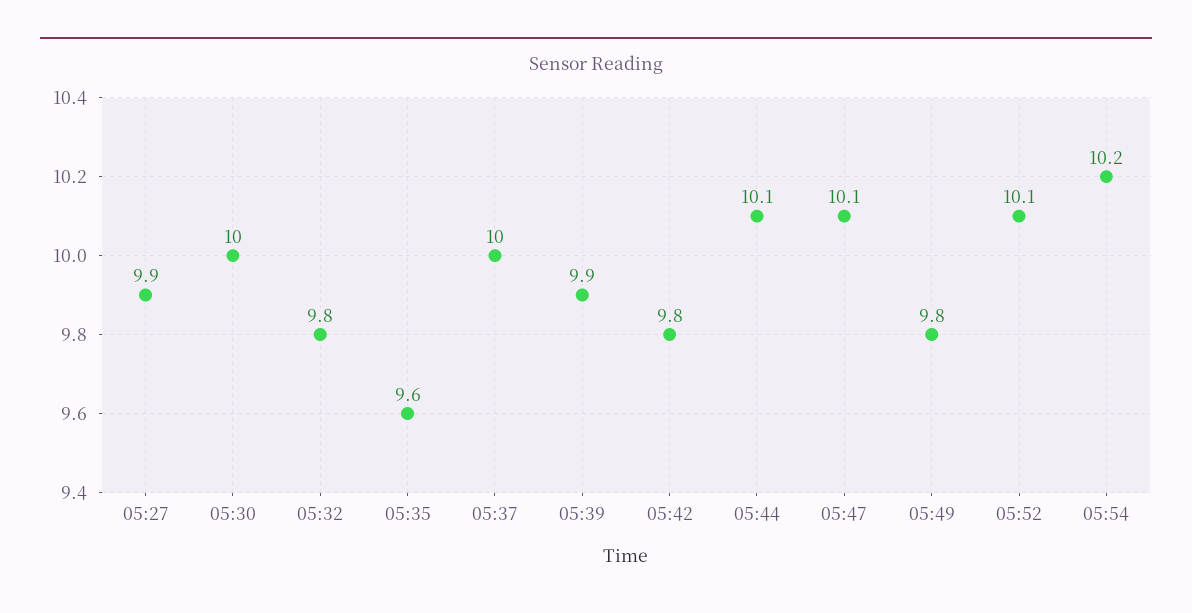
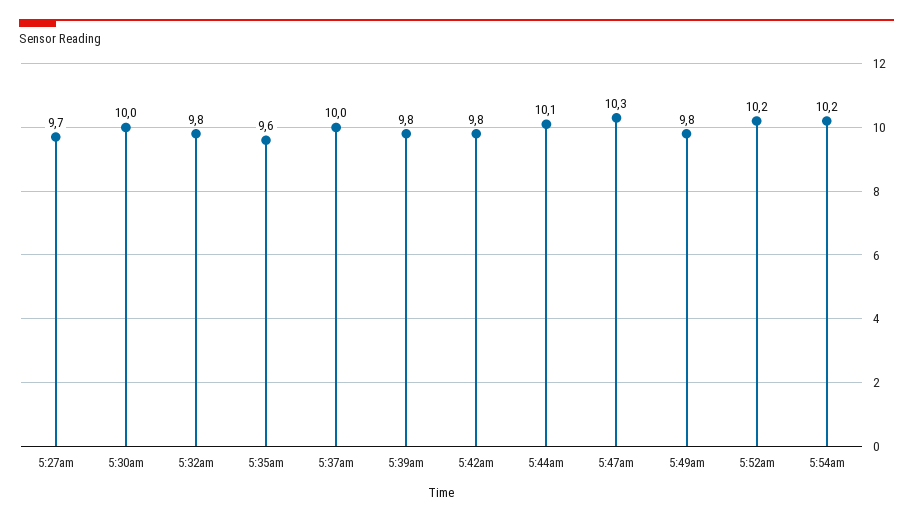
  {
-   "05:27": 9.9,
+   "05:27": 9.7,
    "05:30": 10,
    "05:32": 9.8,
    "05:35": 9.6,
    "05:37": 10,
-   "05:39": 9.9,
+   "05:39": 9.8,
    "05:42": 9.8,
    "05:44": 10.1,
-   "05:47": 10.1,
+   "05:47": 10.3,
    "05:49": 9.8,
-   "05:52": 10.1,
+   "05:52": 10.2,
    "05:54": 10.2
  }

